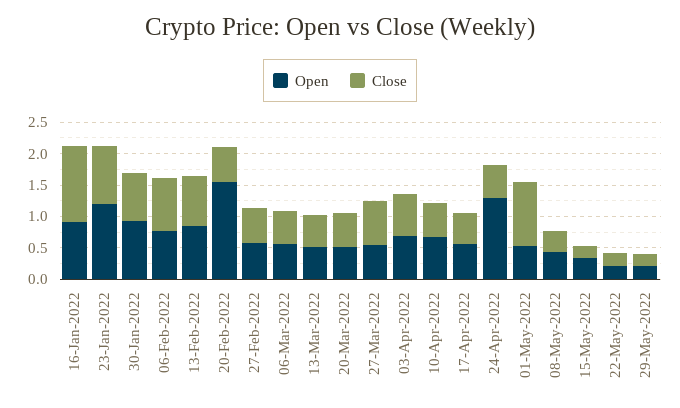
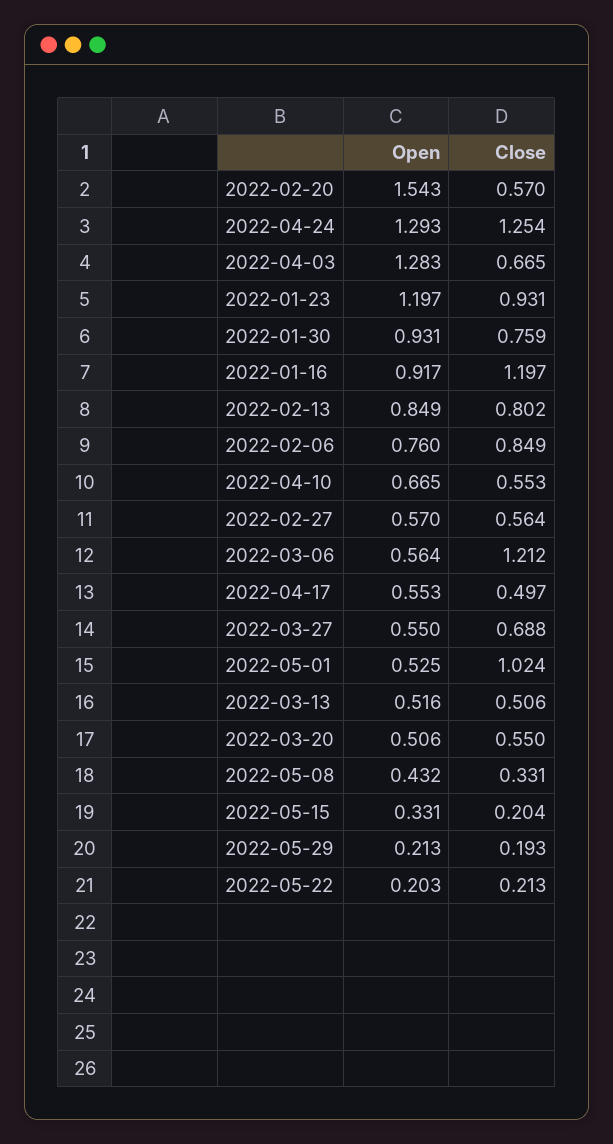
  {
    "Open": {
      "16-Jan-2022": 0.917,
      "23-Jan-2022": 1.197,
      "30-Jan-2022": 0.931,
      "06-Feb-2022": 0.76,
      "13-Feb-2022": 0.849,
      "20-Feb-2022": 1.543,
      "27-Feb-2022": 0.57,
      "06-Mar-2022": 0.564,
      "13-Mar-2022": 0.516,
      "20-Mar-2022": 0.506,
      "27-Mar-2022": 0.55,
-     "03-Apr-2022": 0.75,
+     "03-Apr-2022": 1.283,
      "10-Apr-2022": 0.665,
      "17-Apr-2022": 0.553,
      "24-Apr-2022": 1.293,
      "01-May-2022": 0.525,
      "08-May-2022": 0.432,
      "15-May-2022": 0.331,
      "22-May-2022": 0.203,
      "29-May-2022": 0.213
    },
    "Close": {
      "16-Jan-2022": 1.197,
      "23-Jan-2022": 0.931,
      "30-Jan-2022": 0.759,
      "06-Feb-2022": 0.849,
      "13-Feb-2022": 0.802,
      "20-Feb-2022": 0.57,
      "27-Feb-2022": 0.564,
-     "06-Mar-2022": 0.5,
+     "06-Mar-2022": 1.212,
      "13-Mar-2022": 0.506,
      "20-Mar-2022": 0.55,
      "27-Mar-2022": 0.688,
      "03-Apr-2022": 0.665,
      "10-Apr-2022": 0.553,
      "17-Apr-2022": 0.497,
-     "24-Apr-2022": 0.5,
+     "24-Apr-2022": 1.254,
      "01-May-2022": 1.024,
      "08-May-2022": 0.331,
      "15-May-2022": 0.204,
      "22-May-2022": 0.213,
      "29-May-2022": 0.193
    }
  }

